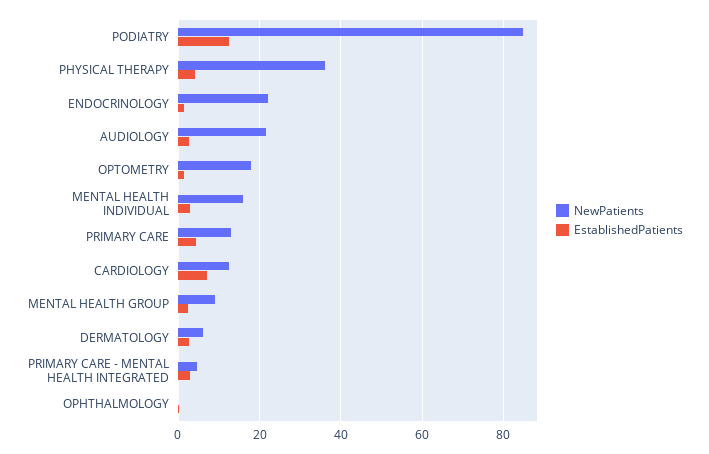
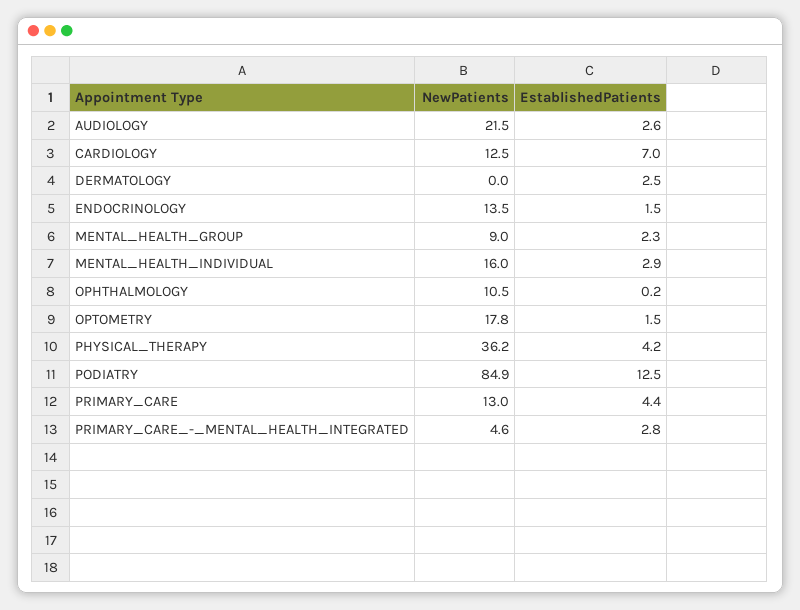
  {
    "NewPatients": {
      "PODIATRY": 84.9,
      "PHYSICAL THERAPY": 36.2,
-     "ENDOCRINOLOGY": 22,
+     "ENDOCRINOLOGY": 13.5,
      "AUDIOLOGY": 21.5,
      "OPTOMETRY": 17.8,
      "MENTAL HEALTH INDIVIDUAL": 16,
      "PRIMARY CARE": 13,
      "CARDIOLOGY": 12.5,
      "MENTAL HEALTH GROUP": 9,
-     "DERMATOLOGY": 6,
+     "DERMATOLOGY": 0,
      "PRIMARY CARE - MENTAL HEALTH INTEGRATED": 4.6,
-     "OPHTHALMOLOGY": 0
+     "OPHTHALMOLOGY": 10.5
    },
    "EstablishedPatients": {
      "PODIATRY": 12.5,
      "PHYSICAL THERAPY": 4.2,
      "ENDOCRINOLOGY": 1.5,
      "AUDIOLOGY": 2.6,
      "OPTOMETRY": 1.5,
      "MENTAL HEALTH INDIVIDUAL": 2.9,
      "PRIMARY CARE": 4.4,
      "CARDIOLOGY": 7,
      "MENTAL HEALTH GROUP": 2.3,
      "DERMATOLOGY": 2.5,
      "PRIMARY CARE - MENTAL HEALTH INTEGRATED": 2.8,
      "OPHTHALMOLOGY": 0.2
    }
  }

